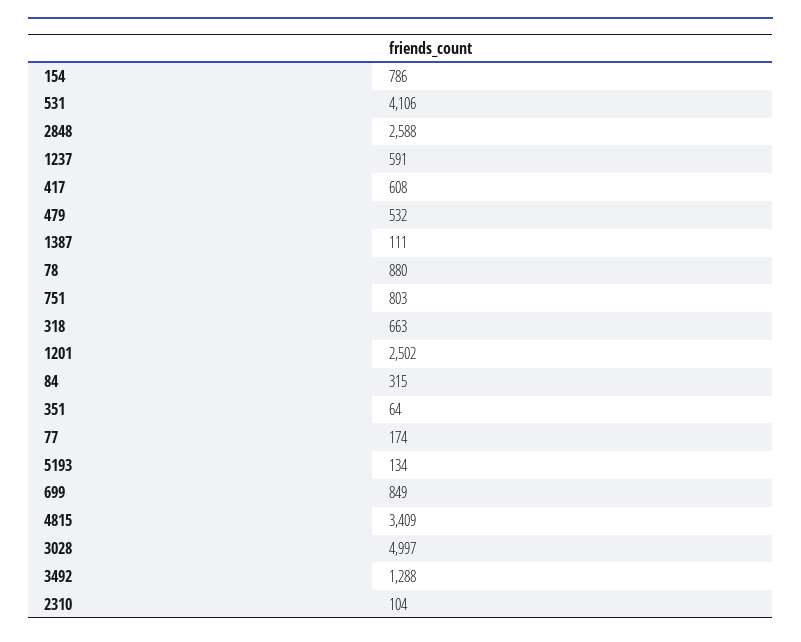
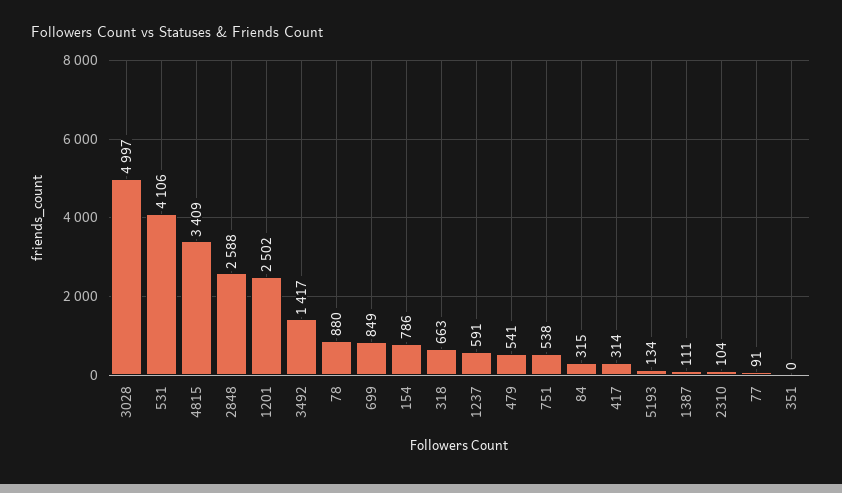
  {
    "154": 786,
    "531": 4106,
    "2848": 2588,
    "1237": 591,
-   "417": 608,
+   "417": 314,
-   "479": 532,
+   "479": 541,
    "1387": 111,
    "78": 880,
-   "751": 803,
+   "751": 538,
    "318": 663,
    "1201": 2502,
    "84": 315,
-   "351": 64,
+   "351": 0,
-   "77": 174,
+   "77": 91,
    "5193": 134,
    "699": 849,
    "4815": 3409,
    "3028": 4997,
-   "3492": 1288,
+   "3492": 1417,
    "2310": 104
  }

